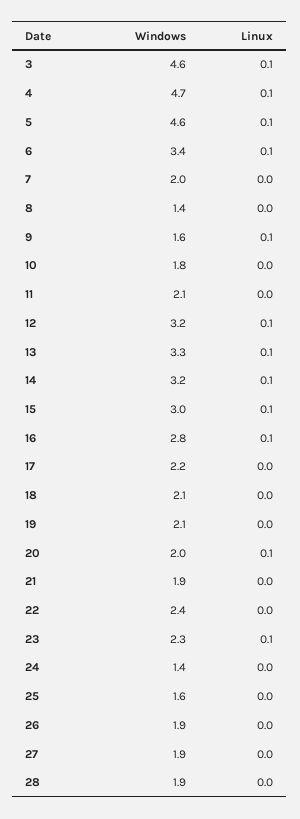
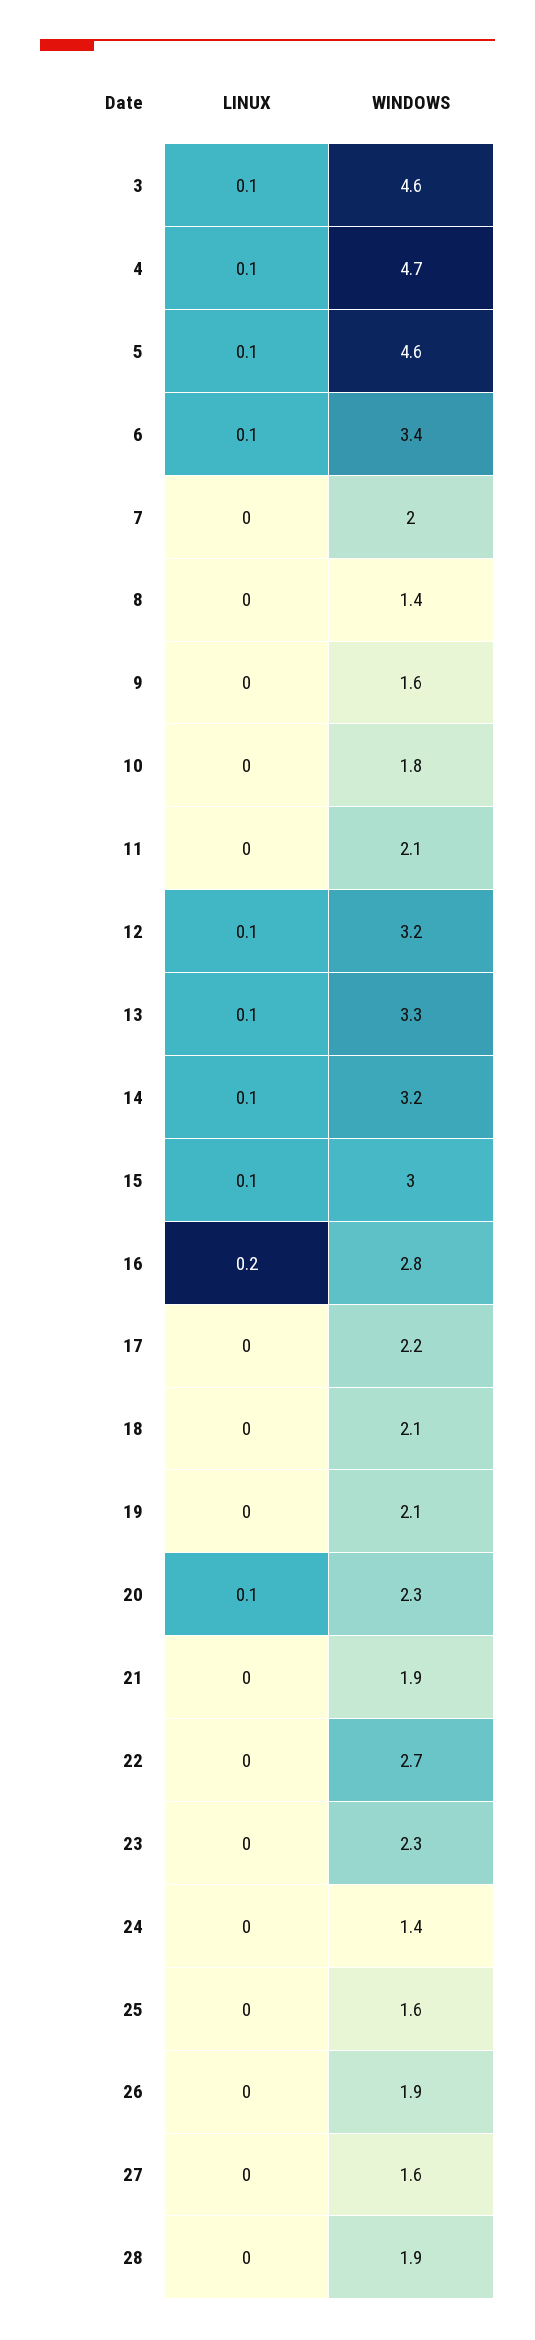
  {
    "Windows": {
      "3": 4.6,
      "4": 4.7,
      "5": 4.6,
      "6": 3.4,
      "7": 2,
      "8": 1.4,
      "9": 1.6,
      "10": 1.8,
      "11": 2.1,
      "12": 3.2,
      "13": 3.3,
      "14": 3.2,
      "15": 3,
      "16": 2.8,
      "17": 2.2,
      "18": 2.1,
      "19": 2.1,
-     "20": 2,
+     "20": 2.3,
      "21": 1.9,
-     "22": 2.4,
+     "22": 2.7,
      "23": 2.3,
      "24": 1.4,
      "25": 1.6,
      "26": 1.9,
-     "27": 1.9,
+     "27": 1.6,
      "28": 1.9
    },
    "Linux": {
      "3": 0.1,
      "4": 0.1,
      "5": 0.1,
      "6": 0.1,
      "7": 0,
      "8": 0,
-     "9": 0.1,
+     "9": 0,
      "10": 0,
      "11": 0,
      "12": 0.1,
      "13": 0.1,
      "14": 0.1,
      "15": 0.1,
-     "16": 0.1,
+     "16": 0.2,
      "17": 0,
      "18": 0,
      "19": 0,
      "20": 0.1,
      "21": 0,
      "22": 0,
-     "23": 0.1,
+     "23": 0,
      "24": 0,
      "25": 0,
      "26": 0,
      "27": 0,
      "28": 0
    }
  }

